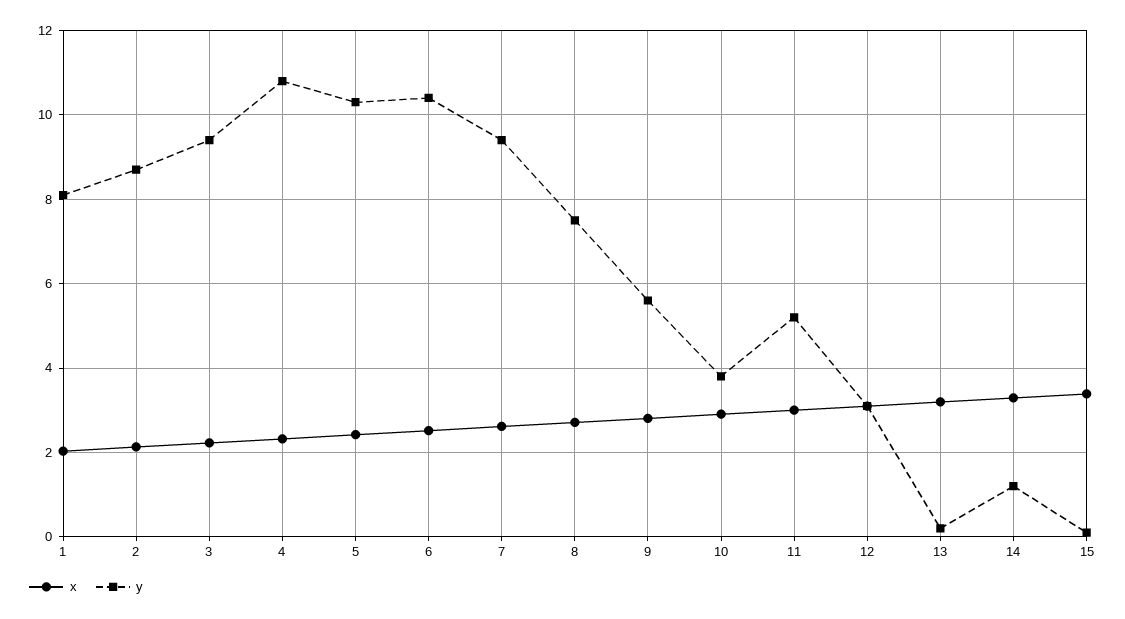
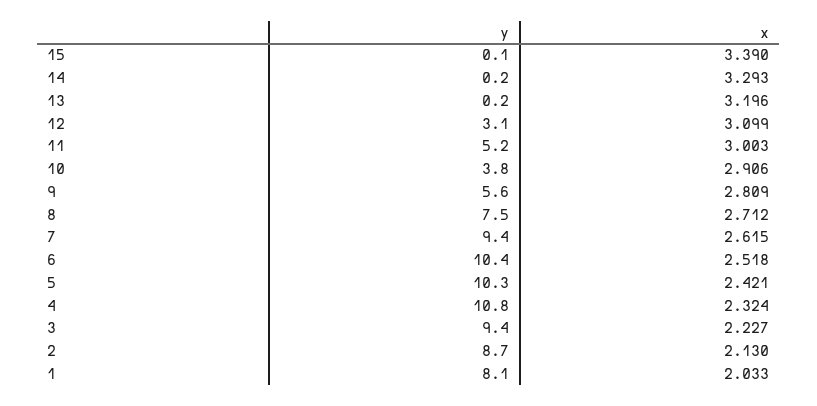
  {
    "x": {
      "1": 2.033,
      "2": 2.13,
      "3": 2.227,
      "4": 2.324,
      "5": 2.421,
      "6": 2.518,
      "7": 2.615,
      "8": 2.712,
      "9": 2.809,
      "10": 2.906,
      "11": 3.003,
      "12": 3.099,
      "13": 3.196,
      "14": 3.293,
      "15": 3.39
    },
    "y": {
      "1": 8.1,
      "2": 8.7,
      "3": 9.4,
      "4": 10.8,
      "5": 10.3,
      "6": 10.4,
      "7": 9.4,
      "8": 7.5,
      "9": 5.6,
      "10": 3.8,
      "11": 5.2,
      "12": 3.1,
      "13": 0.2,
-     "14": 1.2,
+     "14": 0.2,
      "15": 0.1
    }
  }

